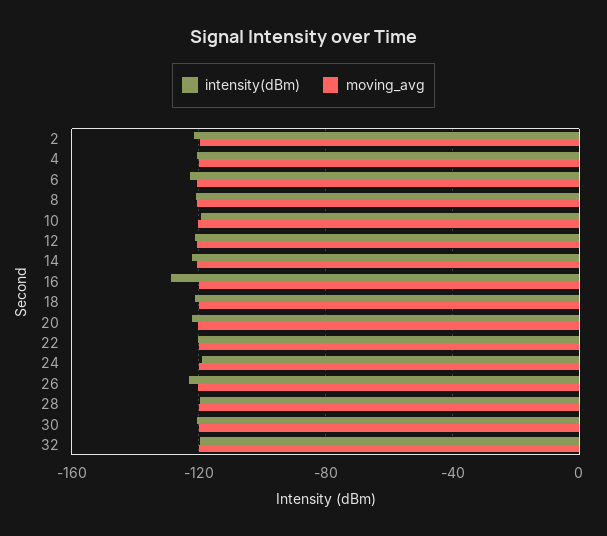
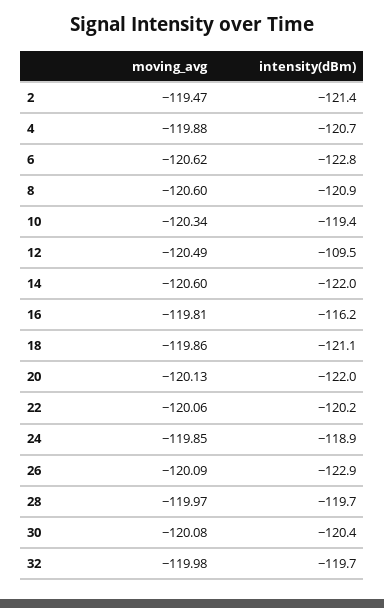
  {
    "intensity(dBm)": {
      "2": -121.4,
      "4": -120.7,
      "6": -122.8,
      "8": -120.9,
      "10": -119.4,
-     "12": -120,
+     "12": -109.5,
      "14": -122,
-     "16": -130,
+     "16": -116.2,
      "18": -121.1,
      "20": -122,
      "22": -120.2,
      "24": -118.9,
      "26": -122.9,
      "28": -119.7,
      "30": -120.4,
      "32": -119.7
    },
    "moving_avg": {
      "2": -119.47,
      "4": -119.88,
      "6": -120.62,
      "8": -120.6,
      "10": -120.34,
      "12": -120.49,
      "14": -120.6,
      "16": -119.81,
      "18": -119.86,
      "20": -120.13,
      "22": -120.06,
      "24": -119.85,
      "26": -120.09,
      "28": -119.97,
      "30": -120.08,
      "32": -119.98
    }
  }

